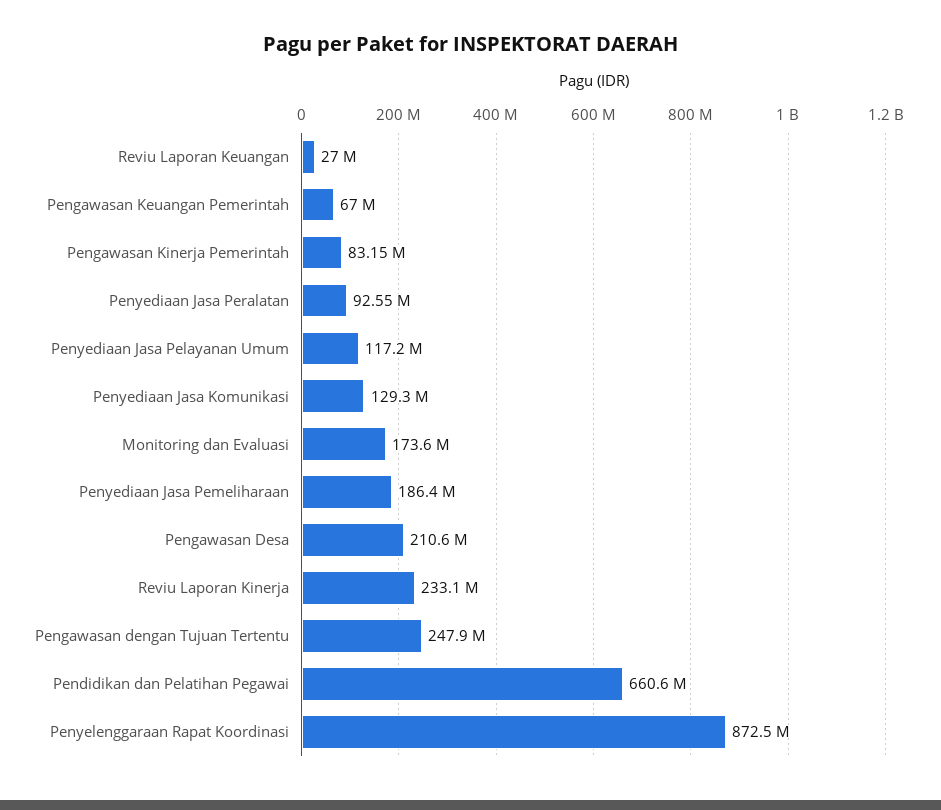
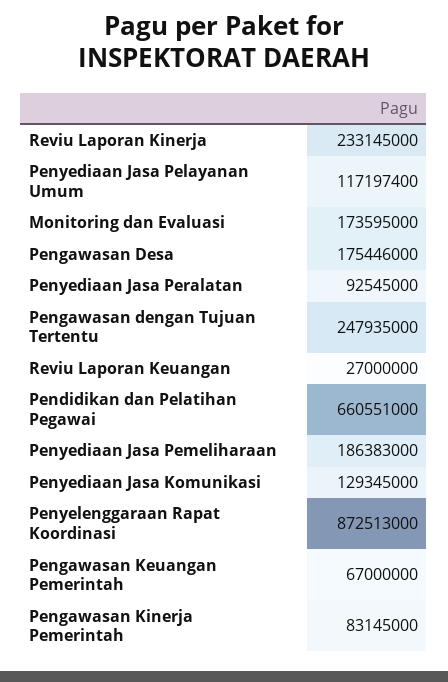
  {
    "Reviu Laporan Keuangan": 27000000,
    "Pengawasan Keuangan Pemerintah": 67000000,
    "Pengawasan Kinerja Pemerintah": 83145000,
    "Penyediaan Jasa Peralatan": 92545000,
    "Penyediaan Jasa Pelayanan Umum": 117197400,
    "Penyediaan Jasa Komunikasi": 129345000,
    "Monitoring dan Evaluasi": 173595000,
    "Penyediaan Jasa Pemeliharaan": 186383000,
-   "Pengawasan Desa": 210600000,
+   "Pengawasan Desa": 175446000,
    "Reviu Laporan Kinerja": 233145000,
    "Pengawasan dengan Tujuan Tertentu": 247935000,
    "Pendidikan dan Pelatihan Pegawai": 660551000,
    "Penyelenggaraan Rapat Koordinasi": 872513000
  }

